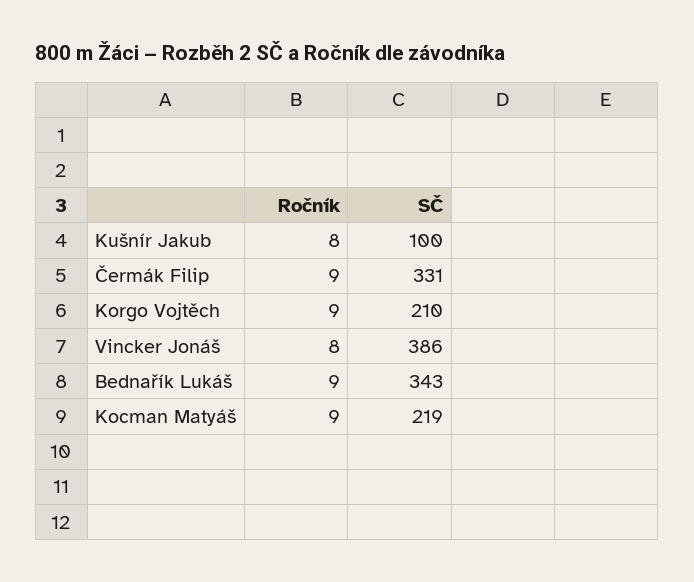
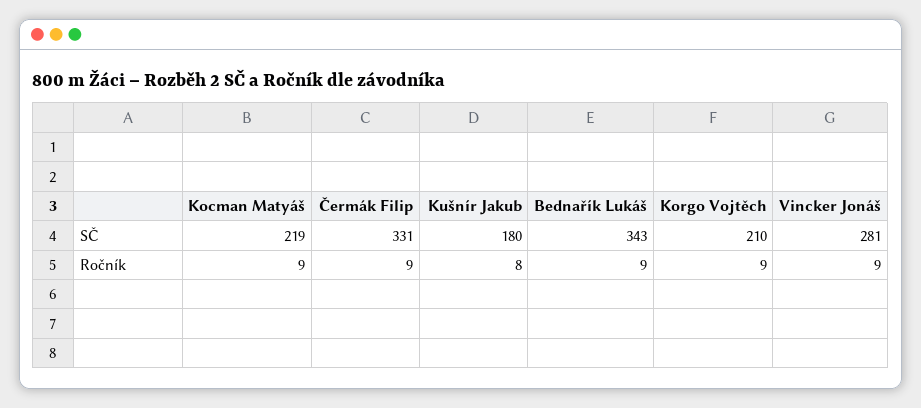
  {
    "Ročník": {
      "Kušnír Jakub": 8,
      "Čermák Filip": 9,
      "Korgo Vojtěch": 9,
-     "Vincker Jonáš": 8,
+     "Vincker Jonáš": 9,
      "Bednařík Lukáš": 9,
      "Kocman Matyáš": 9
    },
    "SČ": {
-     "Kušnír Jakub": 100,
+     "Kušnír Jakub": 180,
      "Čermák Filip": 331,
      "Korgo Vojtěch": 210,
-     "Vincker Jonáš": 386,
+     "Vincker Jonáš": 281,
      "Bednařík Lukáš": 343,
      "Kocman Matyáš": 219
    }
  }

